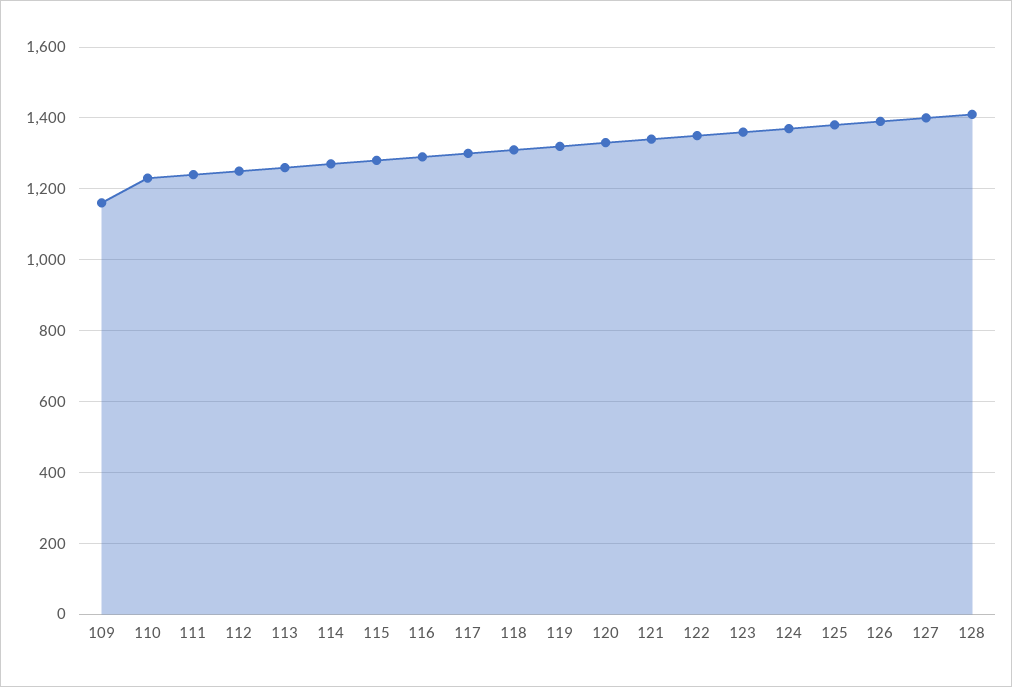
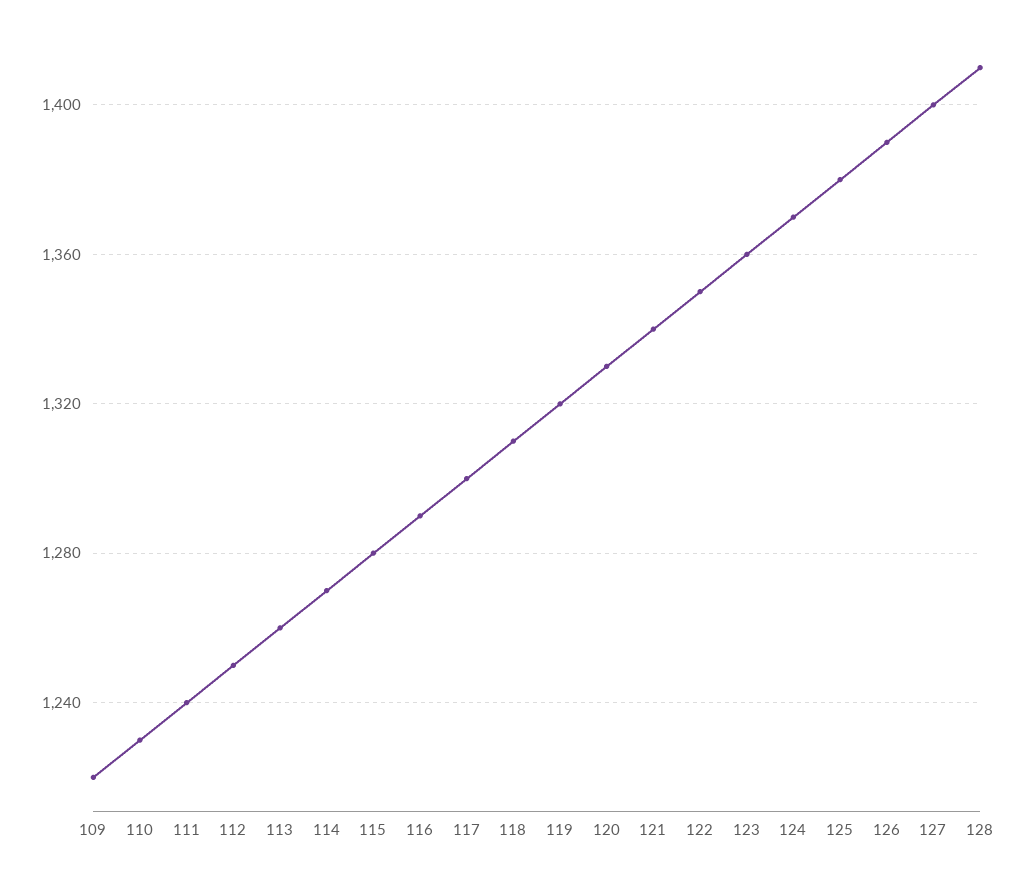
  {
-   "109": 1160,
+   "109": 1220,
    "110": 1230,
    "111": 1240,
    "112": 1250,
    "113": 1260,
    "114": 1270,
    "115": 1280,
    "116": 1290,
    "117": 1300,
    "118": 1310,
    "119": 1320,
    "120": 1330,
    "121": 1340,
    "122": 1350,
    "123": 1360,
    "124": 1370,
    "125": 1380,
    "126": 1390,
    "127": 1400,
    "128": 1410
  }

